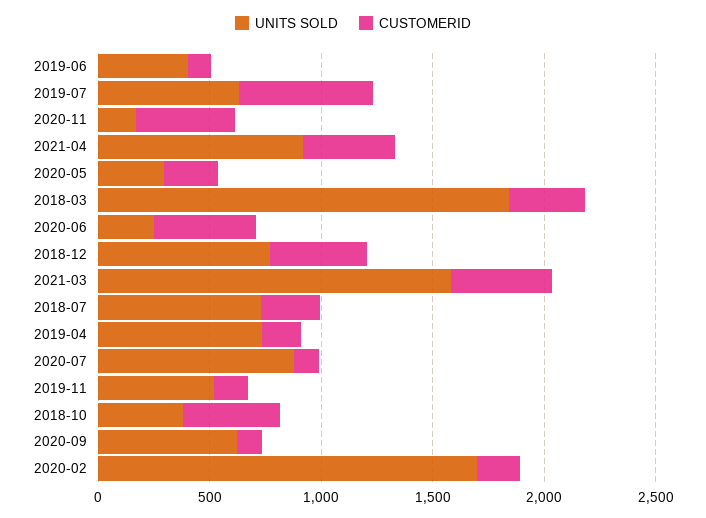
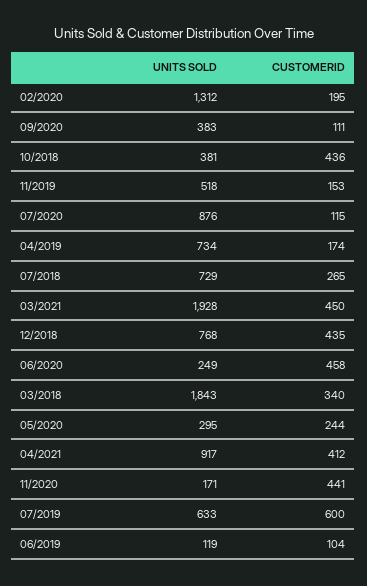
  {
    "UNITS SOLD": {
-     "2019-06": 400,
+     "2019-06": 119,
      "2019-07": 633,
      "2020-11": 171,
      "2021-04": 917,
      "2020-05": 295,
      "2018-03": 1843,
      "2020-06": 249,
      "2018-12": 768,
-     "2021-03": 1600,
+     "2021-03": 1928,
      "2018-07": 729,
      "2019-04": 734,
      "2020-07": 876,
      "2019-11": 518,
      "2018-10": 381,
-     "2020-09": 600,
+     "2020-09": 383,
-     "2020-02": 1700
+     "2020-02": 1312
    },
    "CUSTOMERID": {
      "2019-06": 104,
      "2019-07": 600,
      "2020-11": 441,
      "2021-04": 412,
      "2020-05": 244,
      "2018-03": 340,
      "2020-06": 458,
      "2018-12": 435,
      "2021-03": 450,
      "2018-07": 265,
      "2019-04": 174,
      "2020-07": 115,
      "2019-11": 153,
      "2018-10": 436,
      "2020-09": 111,
      "2020-02": 195
    }
  }

